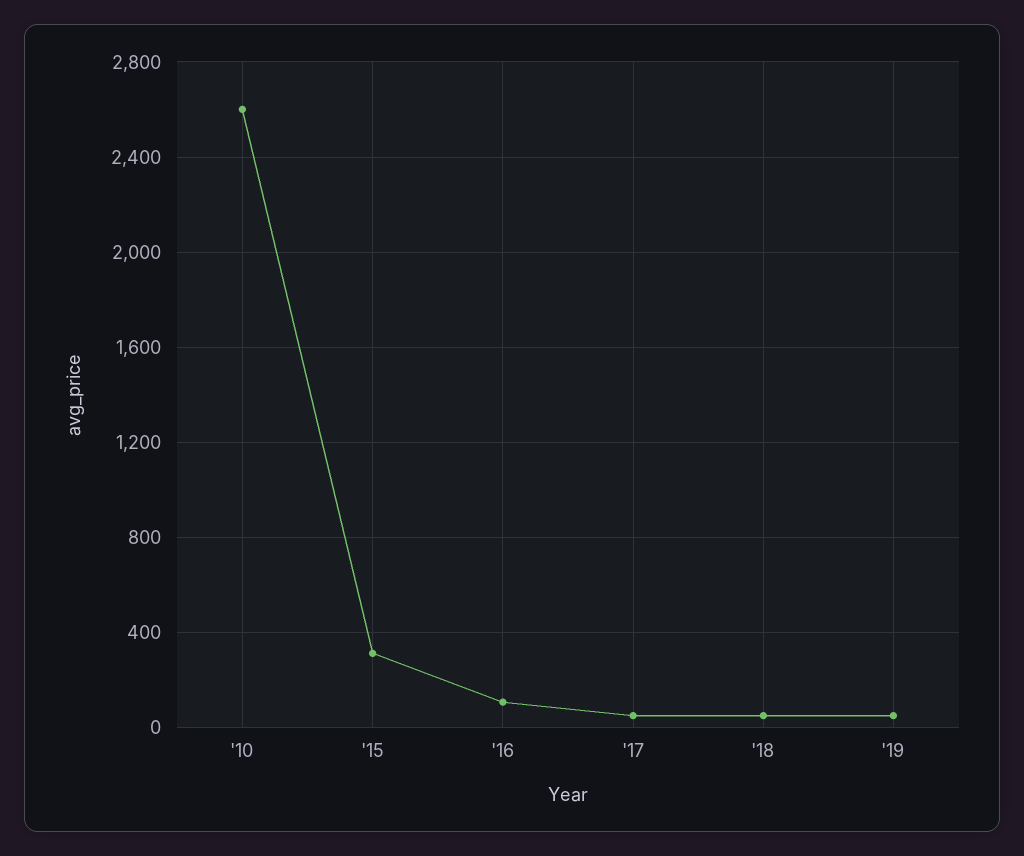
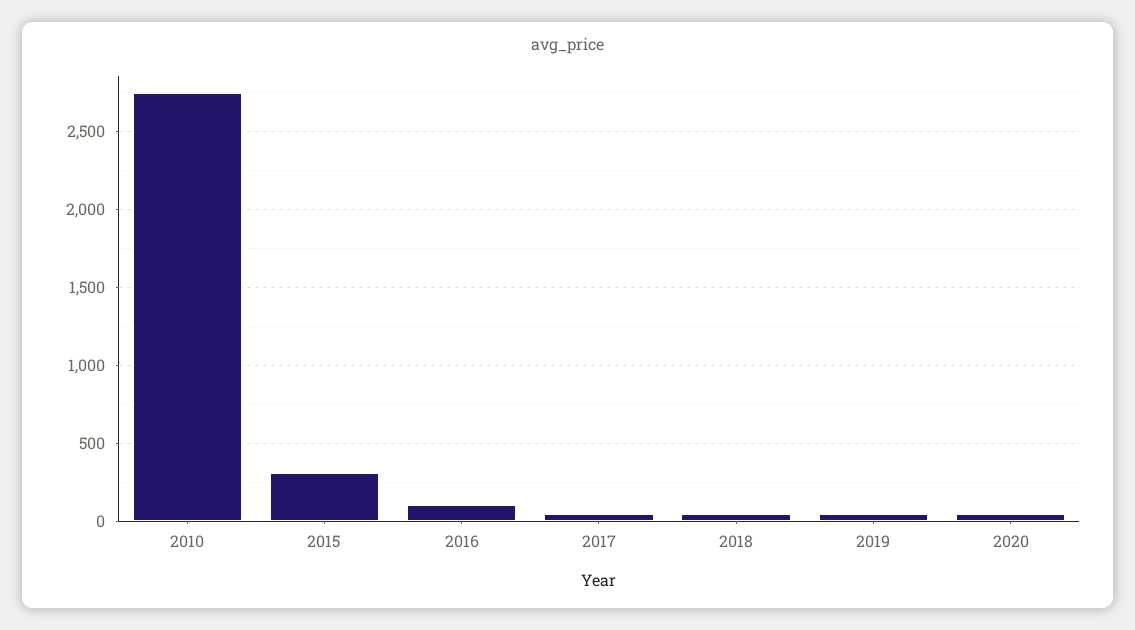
  {
-   "'10": 2600,
+   "'10": 2750,
    "'15": 300,
    "'16": 100,
    "'17": 50,
    "'18": 50,
-   "'19": 50
+   "'19": 50,
+   "2020": 50
  }

